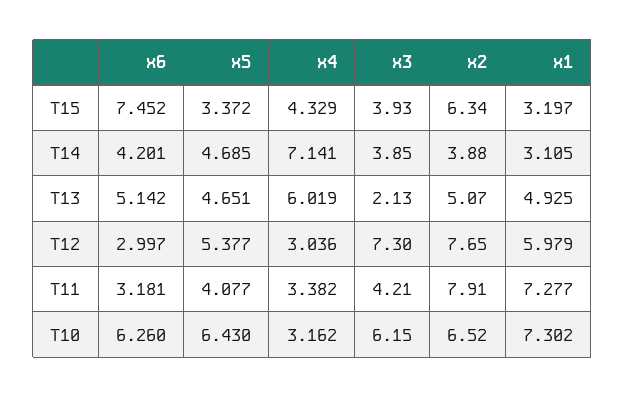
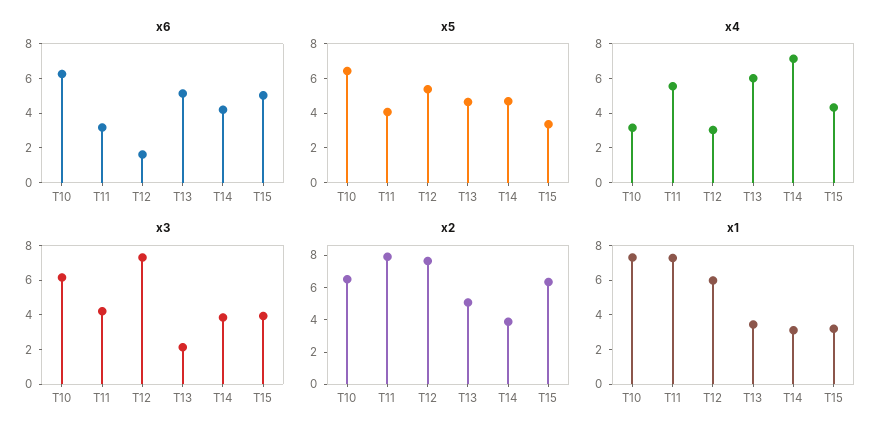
  {
    "x6": {
-     "T15": 7.452,
+     "T15": 5,
      "T14": 4.201,
      "T13": 5.142,
-     "T12": 2.997,
+     "T12": 1.5,
      "T11": 3.181,
      "T10": 6.26
    },
    "x5": {
      "T15": 3.372,
      "T14": 4.685,
      "T13": 4.651,
      "T12": 5.377,
      "T11": 4.077,
      "T10": 6.43
    },
    "x4": {
      "T15": 4.329,
      "T14": 7.141,
      "T13": 6.019,
      "T12": 3.036,
-     "T11": 3.382,
+     "T11": 5.5,
      "T10": 3.162
    },
    "x3": {
      "T15": 3.93,
      "T14": 3.85,
      "T13": 2.13,
      "T12": 7.3,
      "T11": 4.21,
      "T10": 6.15
    },
    "x2": {
      "T15": 6.34,
      "T14": 3.88,
      "T13": 5.07,
      "T12": 7.65,
      "T11": 7.91,
      "T10": 6.52
    },
    "x1": {
      "T15": 3.197,
      "T14": 3.105,
-     "T13": 4.925,
+     "T13": 3.5,
      "T12": 5.979,
      "T11": 7.277,
      "T10": 7.302
    }
  }

